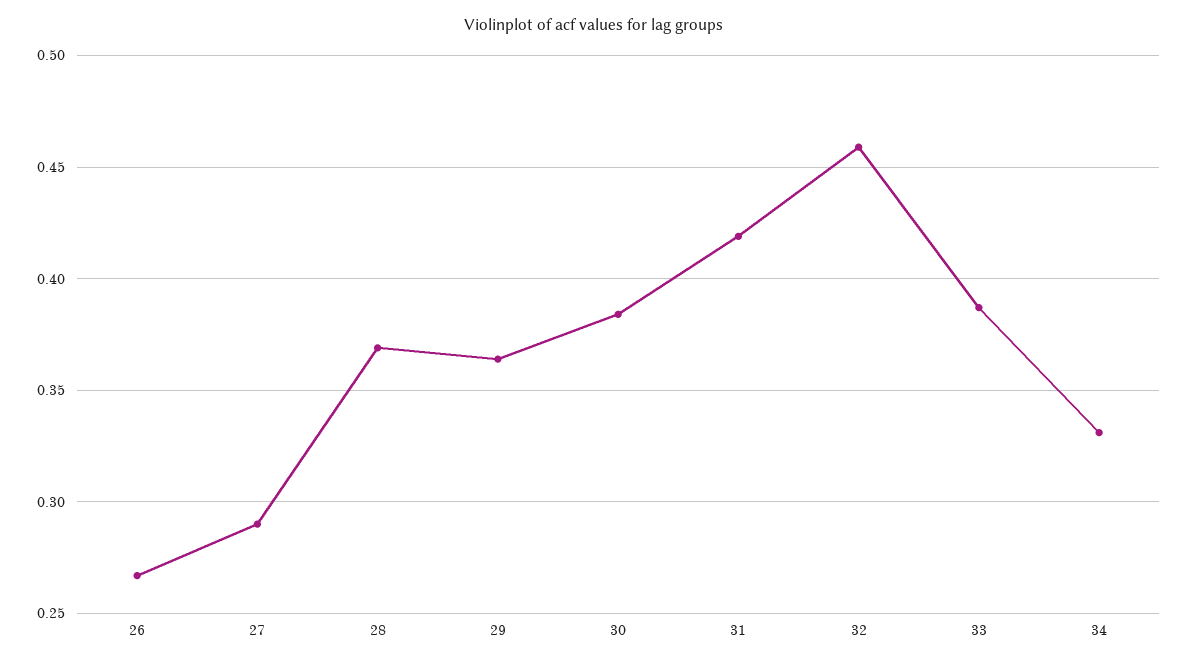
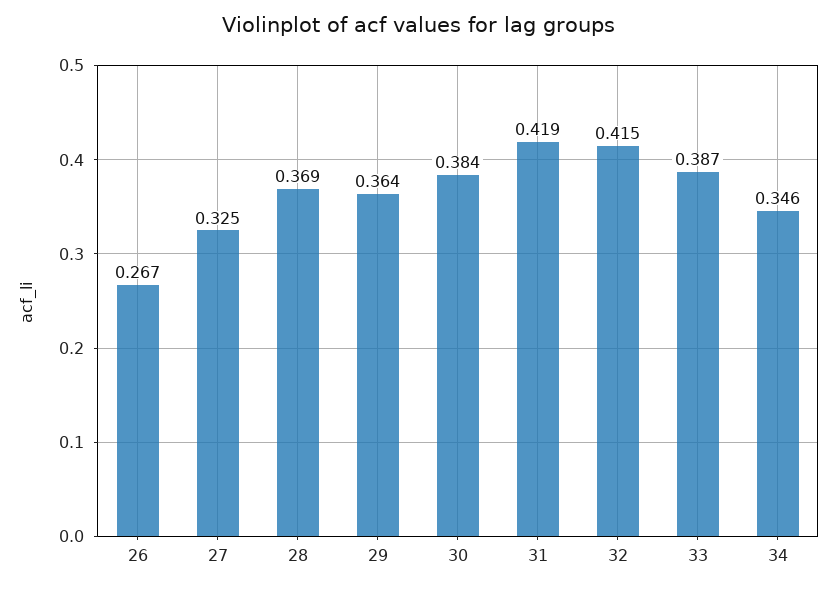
  {
    "26": 0.267,
-   "27": 0.29,
+   "27": 0.325,
    "28": 0.369,
    "29": 0.364,
    "30": 0.384,
    "31": 0.419,
-   "32": 0.46,
+   "32": 0.415,
    "33": 0.387,
-   "34": 0.33
+   "34": 0.346
  }

